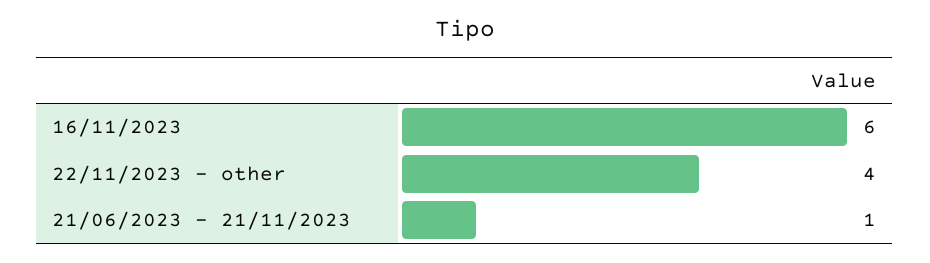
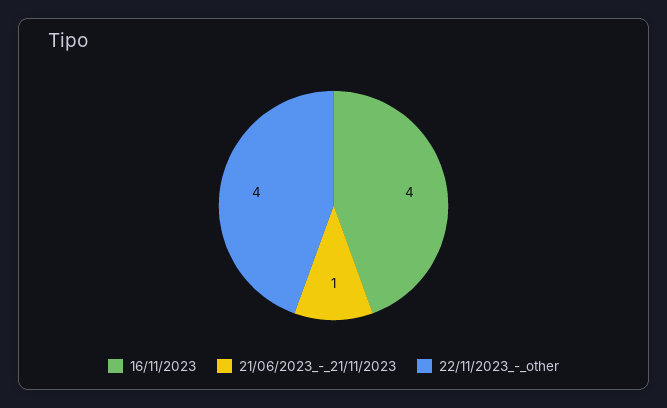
  {
-   "16/11/2023": 6,
+   "16/11/2023": 4,
    "22/11/2023 - other": 4,
    "21/06/2023 - 21/11/2023": 1
  }

